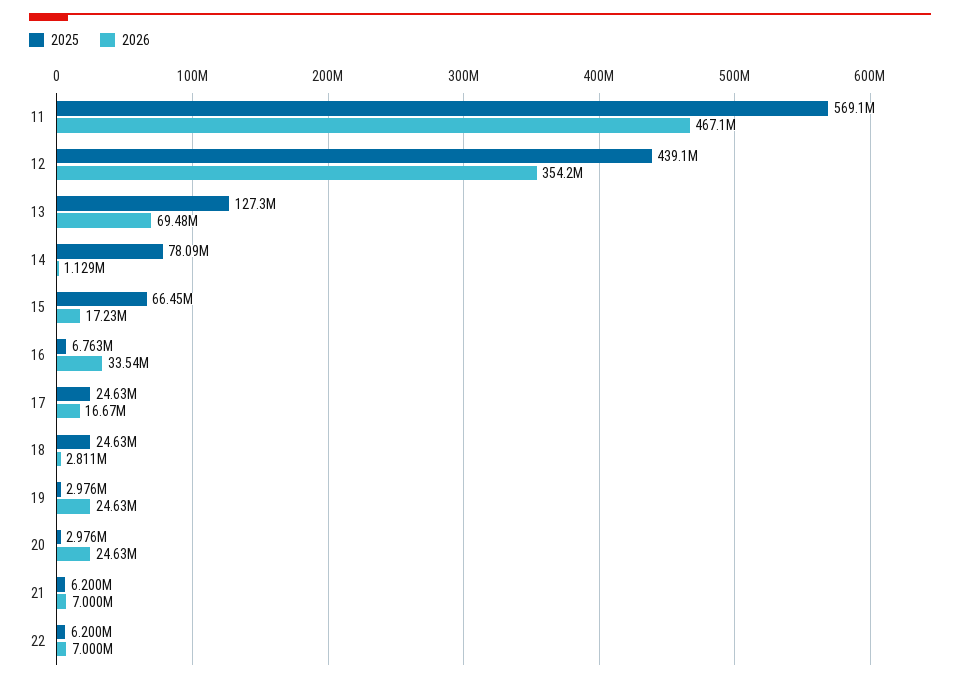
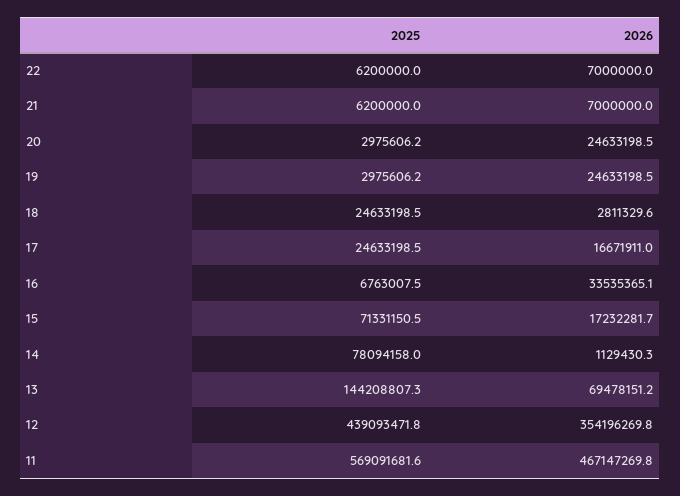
  {
    "2025": {
      "11": 569091681.6,
      "12": 439093471.8,
-     "13": 127300000,
+     "13": 144208807.3,
      "14": 78094158,
-     "15": 66450000,
+     "15": 71331150.5,
      "16": 6763007.5,
      "17": 24633198.5,
      "18": 24633198.5,
      "19": 2975606.2,
      "20": 2975606.2,
      "21": 6200000,
      "22": 6200000
    },
    "2026": {
      "11": 467147269.8,
      "12": 354196269.8,
      "13": 69478151.2,
      "14": 1129430.3,
      "15": 17232281.7,
      "16": 33535365.1,
      "17": 16671911,
      "18": 2811329.6,
      "19": 24633198.5,
      "20": 24633198.5,
      "21": 7000000,
      "22": 7000000
    }
  }

